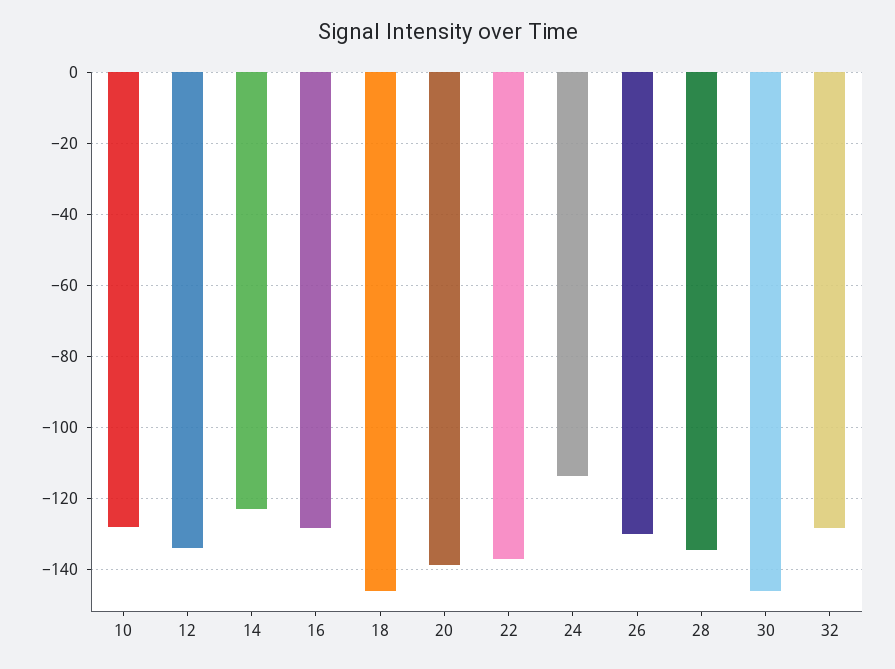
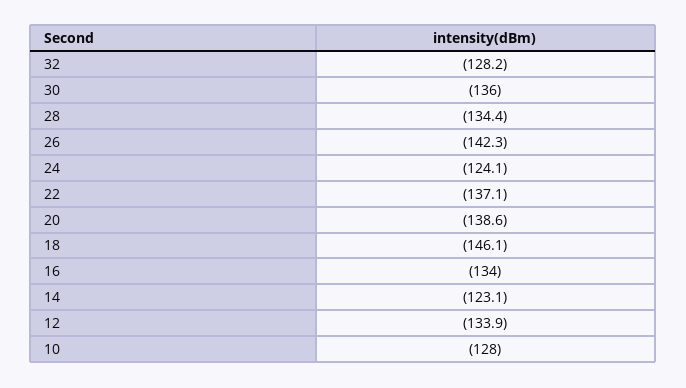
  {
    "10": -128,
    "12": -133.9,
    "14": -123.1,
-   "16": -128,
+   "16": -134,
    "18": -146.1,
    "20": -138.6,
    "22": -137.1,
-   "24": -114,
+   "24": -124.1,
-   "26": -130,
+   "26": -142.3,
    "28": -134.4,
-   "30": -146,
+   "30": -136,
    "32": -128.2
  }

